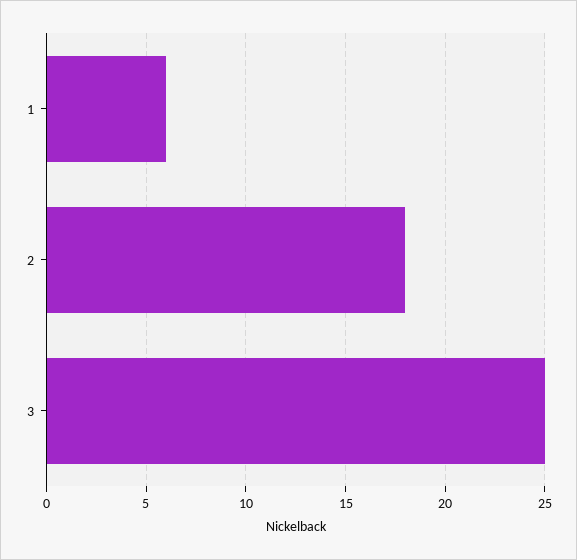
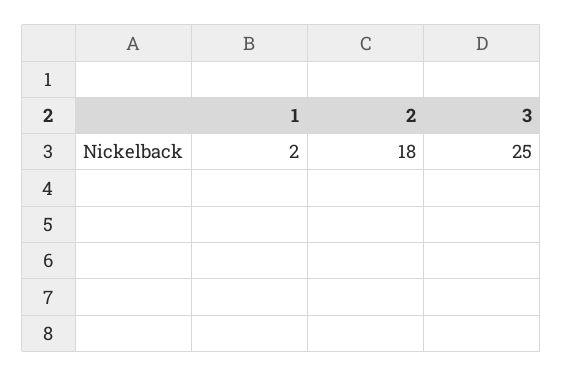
  {
-   "1": 6,
+   "1": 2,
    "2": 18,
    "3": 25
  }

